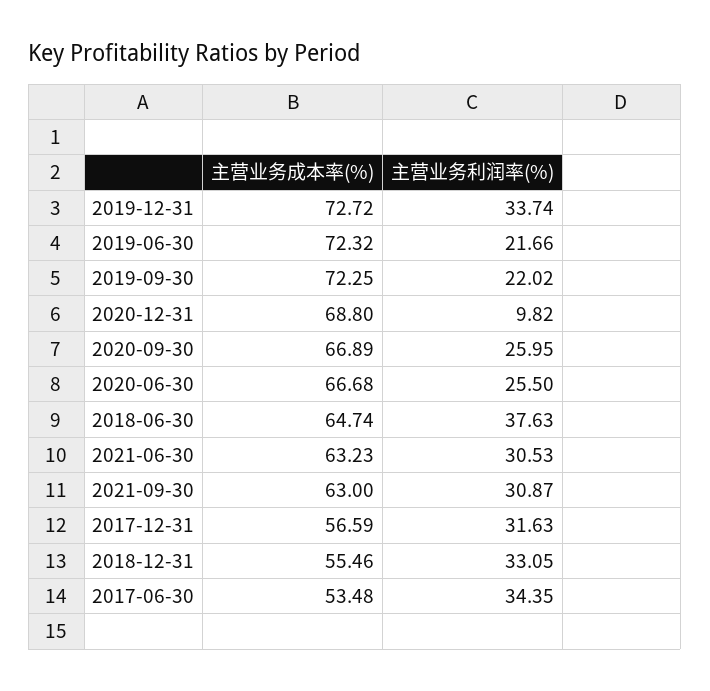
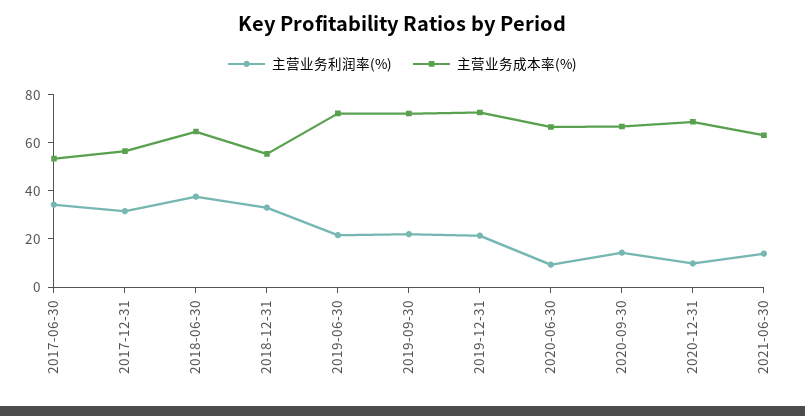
  {
    "主营业务成本率(%)": {
      "2019-12-31": 72.72,
      "2019-06-30": 72.32,
      "2019-09-30": 72.25,
      "2020-12-31": 68.8,
      "2020-09-30": 66.89,
      "2020-06-30": 66.68,
      "2018-06-30": 64.74,
      "2021-06-30": 63.23,
-     "2021-09-30": 63,
      "2017-12-31": 56.59,
      "2018-12-31": 55.46,
      "2017-06-30": 53.48
    },
    "主营业务利润率(%)": {
-     "2019-12-31": 33.74,
+     "2019-12-31": 20,
      "2019-06-30": 21.66,
      "2019-09-30": 22.02,
      "2020-12-31": 9.82,
-     "2020-09-30": 25.95,
+     "2020-09-30": 15,
-     "2020-06-30": 25.5,
+     "2020-06-30": 10,
      "2018-06-30": 37.63,
-     "2021-06-30": 30.53,
+     "2021-06-30": 15,
-     "2021-09-30": 30.87,
      "2017-12-31": 31.63,
      "2018-12-31": 33.05,
      "2017-06-30": 34.35
    }
  }

